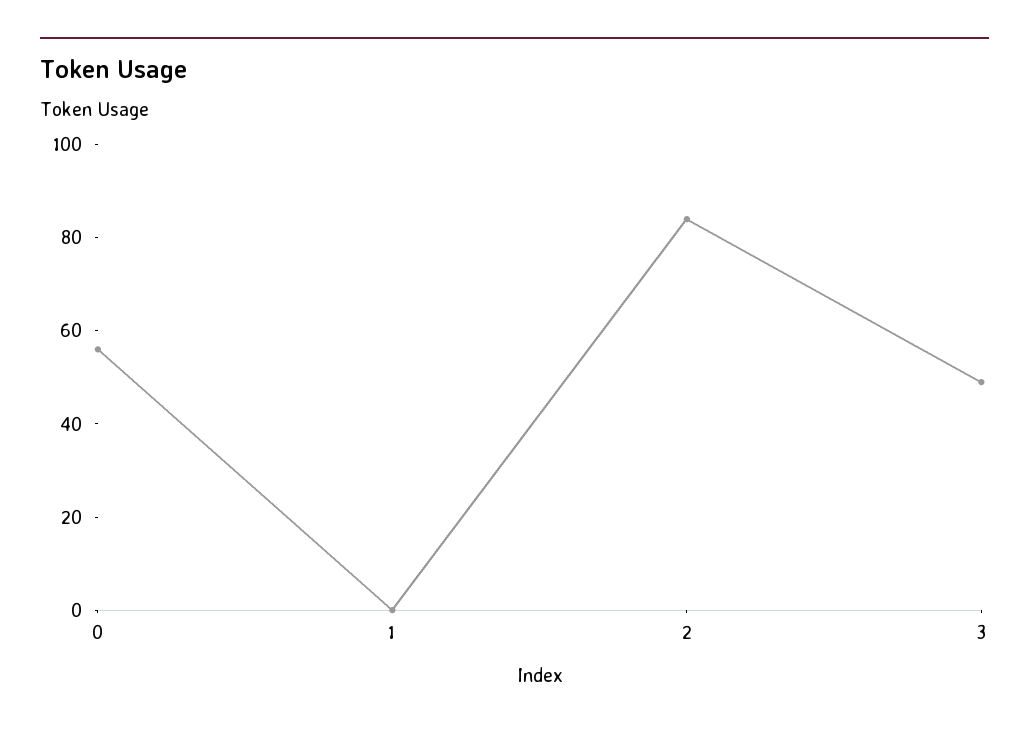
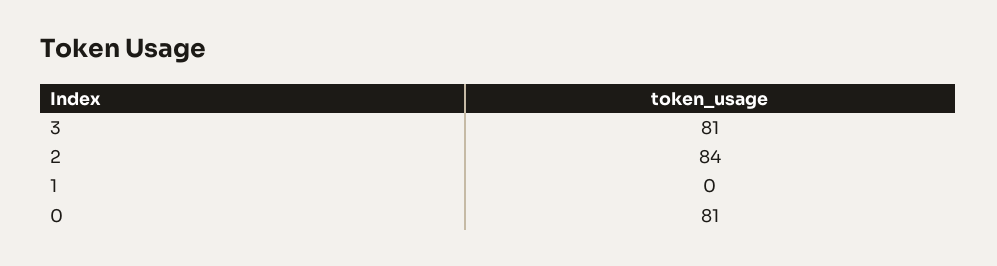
  {
-   "0": 55,
+   "0": 81,
    "1": 0,
    "2": 84,
-   "3": 50
+   "3": 81
  }

